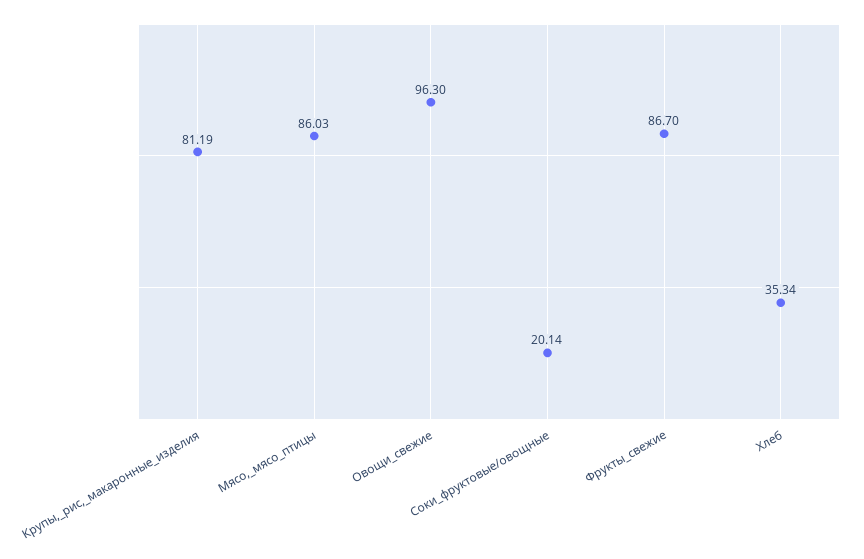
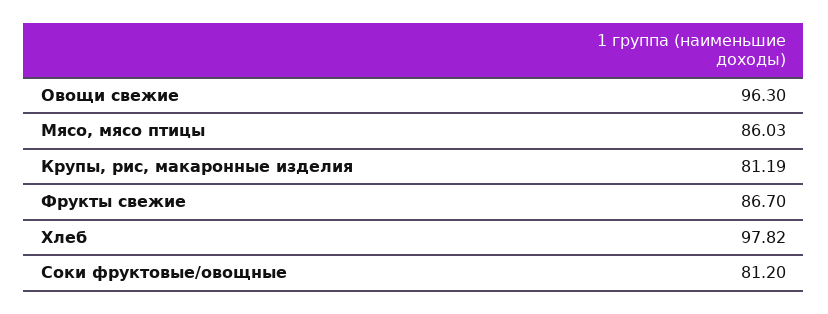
  {
    "Крупы,_рис,_макаронные_изделия": 81.19,
    "Мясо,_мясо_птицы": 86.03,
    "Овощи_свежие": 96.3,
-   "Соки_фруктовые/овощные": 20.14,
+   "Соки_фруктовые/овощные": 81.2,
    "Фрукты_свежие": 86.7,
-   "Хлеб": 35.34
+   "Хлеб": 97.82
  }

